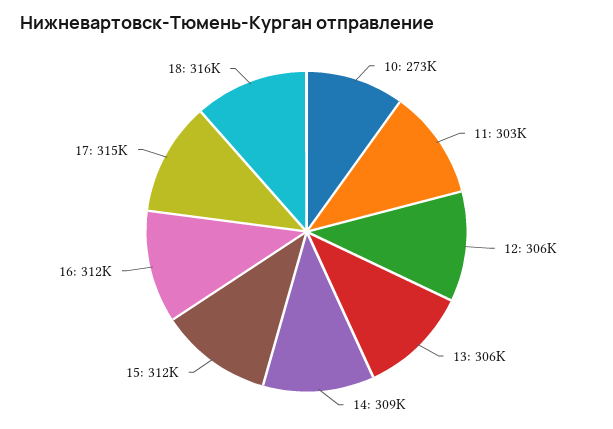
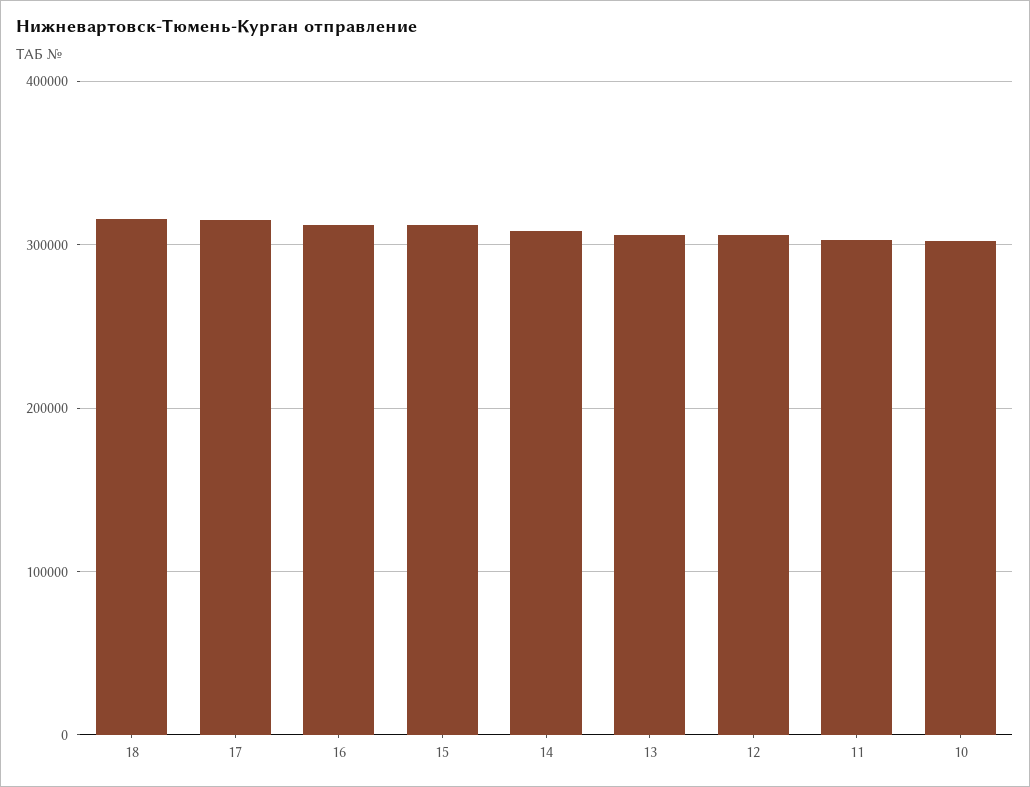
  {
-   "10": 273000,
+   "10": 300000,
    "11": 303000,
    "12": 306000,
    "13": 306000,
    "14": 309000,
    "15": 312000,
    "16": 312000,
    "17": 315000,
    "18": 316000
  }

